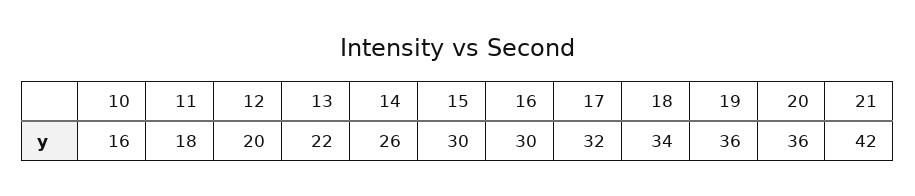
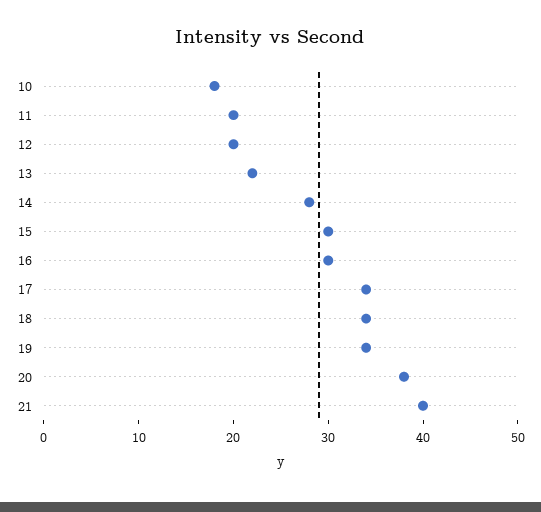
  {
-   "10": 16,
+   "10": 18,
-   "11": 18,
+   "11": 20,
    "12": 20,
    "13": 22,
-   "14": 26,
+   "14": 28,
    "15": 30,
    "16": 30,
-   "17": 32,
+   "17": 34,
    "18": 34,
-   "19": 36,
+   "19": 34,
-   "20": 36,
+   "20": 38,
-   "21": 42
+   "21": 40
  }

